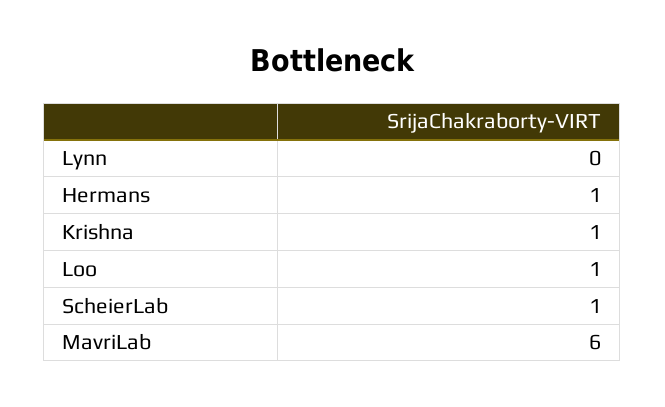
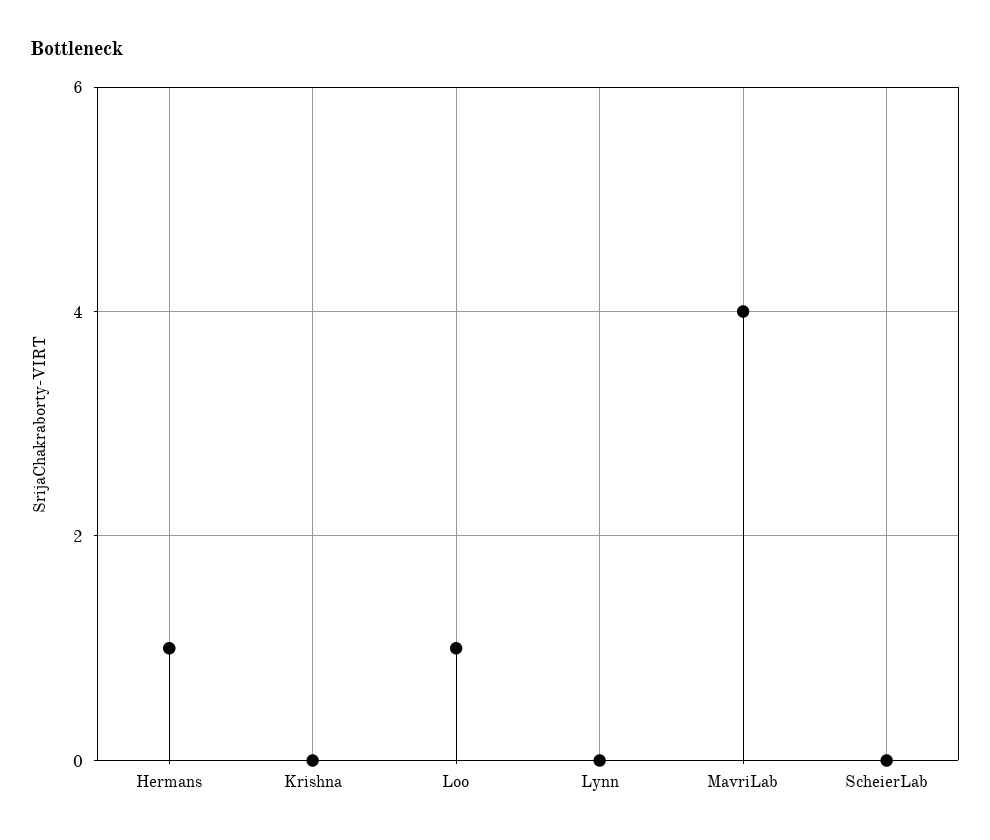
  {
    "Lynn": 0,
    "Hermans": 1,
-   "Krishna": 1,
+   "Krishna": 0,
    "Loo": 1,
-   "ScheierLab": 1,
+   "ScheierLab": 0,
-   "MavriLab": 6
+   "MavriLab": 4
  }

